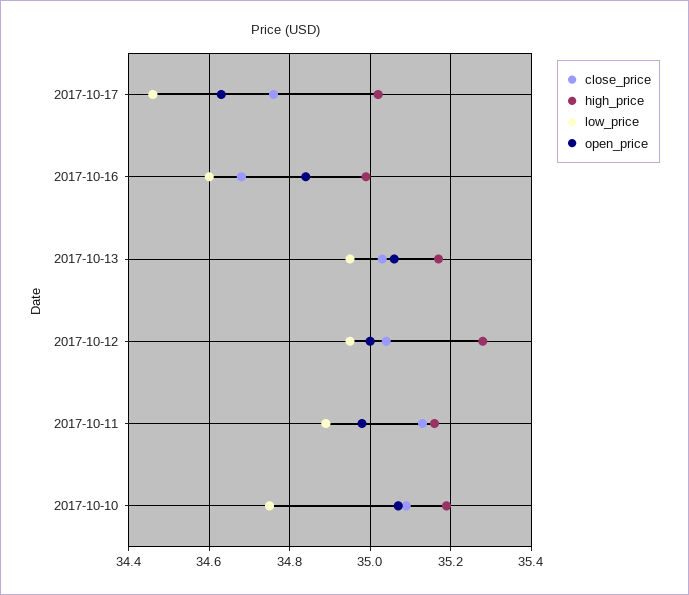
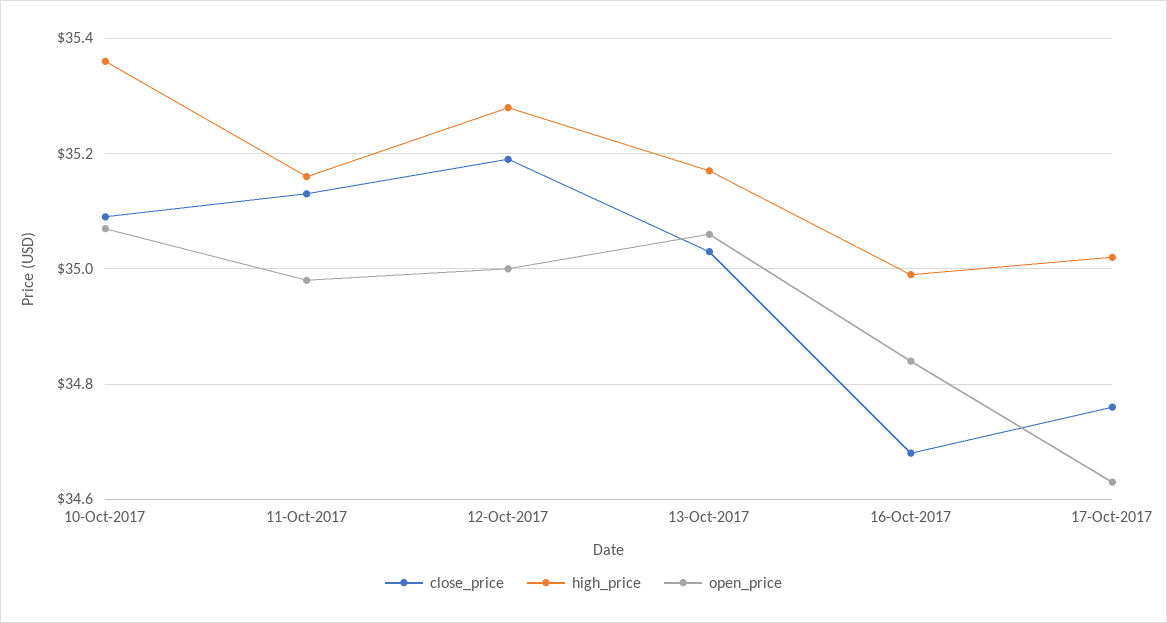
  {
    "close_price": {
      "2017-10-17": 34.75,
      "2017-10-16": 34.7,
      "2017-10-13": 35.05,
-     "2017-10-12": 35.05,
+     "2017-10-12": 35.2,
      "2017-10-11": 35.15,
      "2017-10-10": 35.1
    },
    "high_price": {
      "2017-10-17": 35,
      "2017-10-16": 35,
      "2017-10-13": 35.15,
      "2017-10-12": 35.3,
      "2017-10-11": 35.15,
-     "2017-10-10": 35.2
+     "2017-10-10": 35.35
    },
-   "low_price": {
-     "2017-10-17": 34.45,
-     "2017-10-16": 34.6,
-     "2017-10-13": 34.95,
-     "2017-10-12": 34.95,
-     "2017-10-11": 34.9,
-     "2017-10-10": 34.75
-   },
    "open_price": {
      "2017-10-17": 34.65,
      "2017-10-16": 34.85,
      "2017-10-13": 35.05,
      "2017-10-12": 35,
      "2017-10-11": 35,
      "2017-10-10": 35.05
    }
  }

